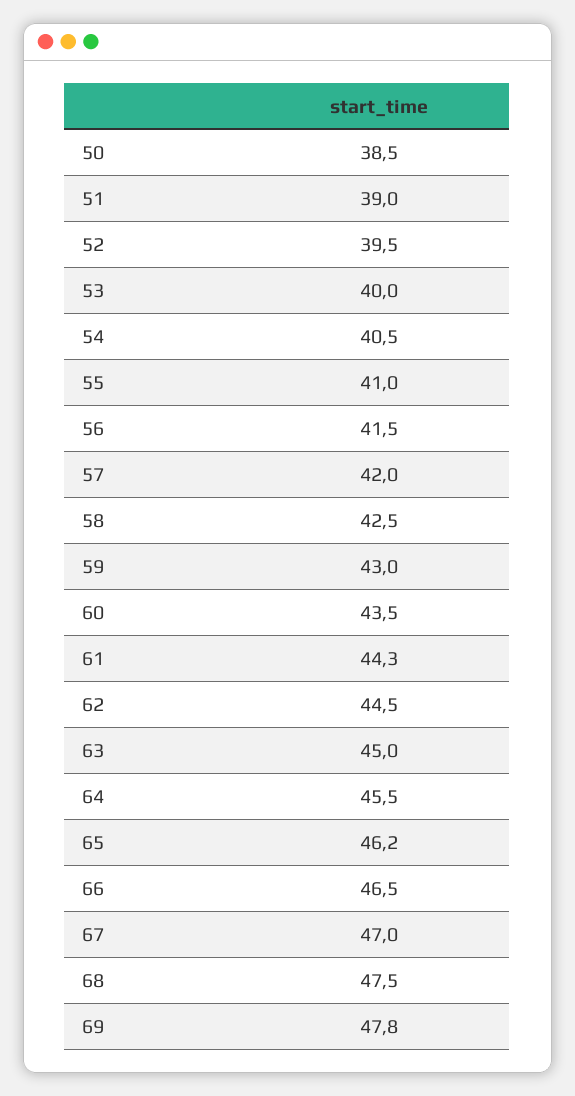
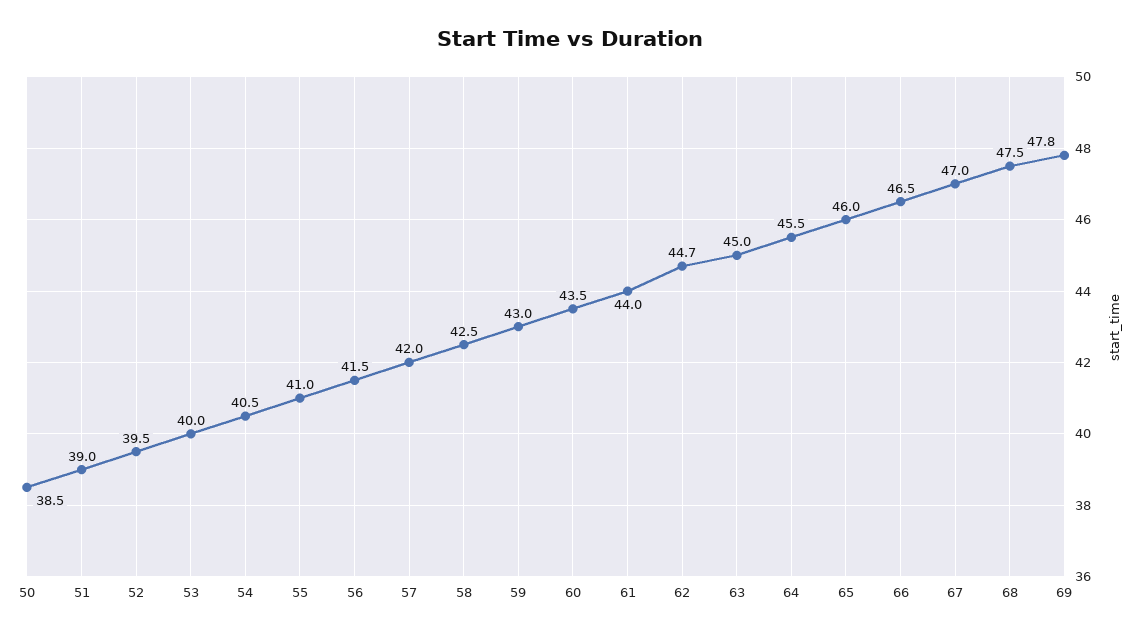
  {
    "50": 38.5,
    "51": 39,
    "52": 39.5,
    "53": 40,
    "54": 40.5,
    "55": 41,
    "56": 41.5,
    "57": 42,
    "58": 42.5,
    "59": 43,
    "60": 43.5,
-   "61": 44.3,
+   "61": 44,
-   "62": 44.5,
+   "62": 44.7,
    "63": 45,
    "64": 45.5,
-   "65": 46.2,
+   "65": 46,
    "66": 46.5,
    "67": 47,
    "68": 47.5,
    "69": 47.8
  }

